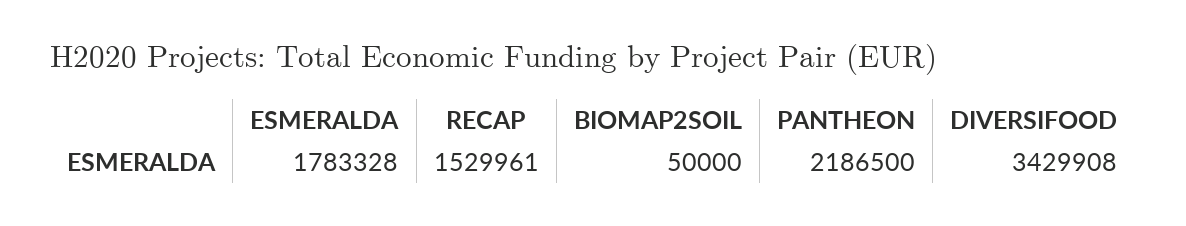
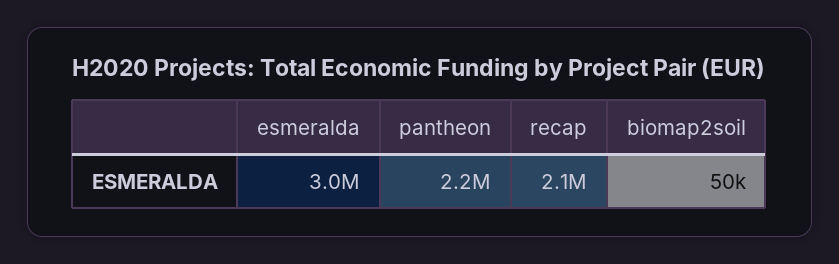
  {
-   "ESMERALDA": 1783328,
+   "ESMERALDA": 3000000,
-   "RECAP": 1529961,
+   "RECAP": 2100000,
    "BIOMAP2SOIL": 50000,
-   "PANTHEON": 2186500,
+   "PANTHEON": 2186500
-   "DIVERSIFOOD": 3429908
  }

